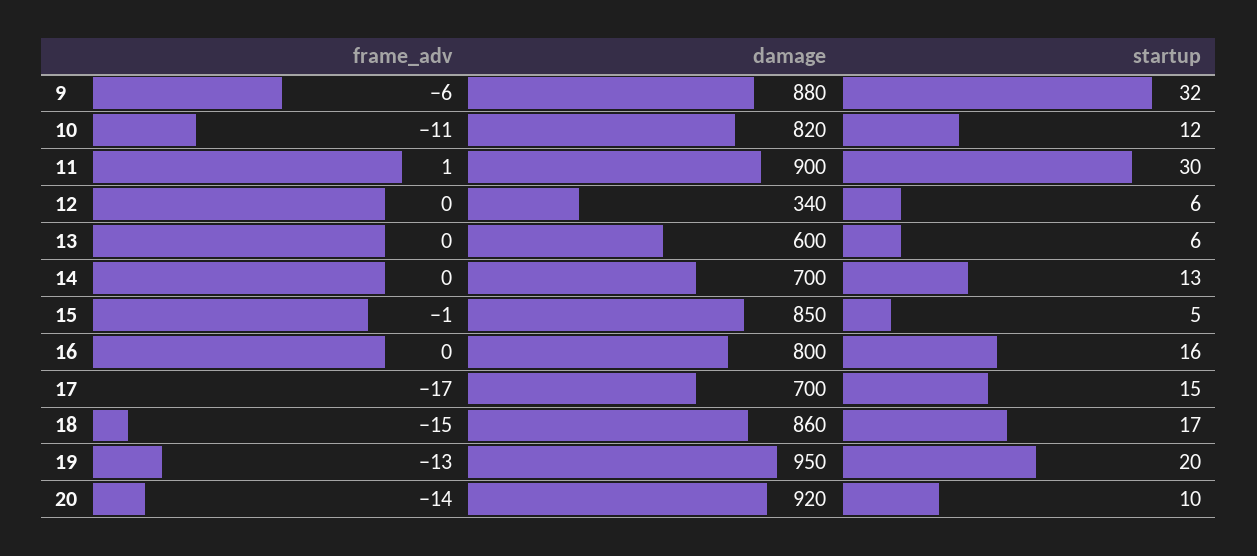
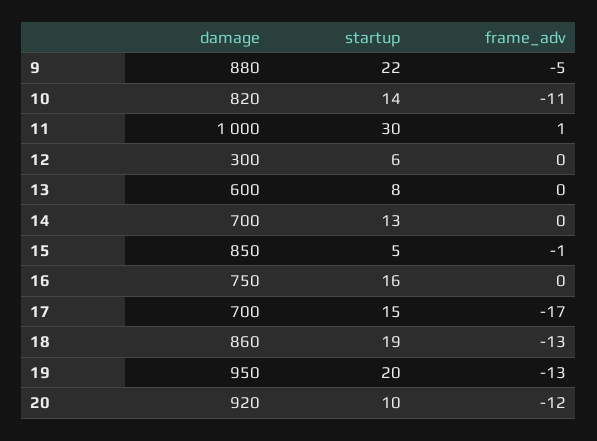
  {
    "frame_adv": {
-     "9": -6,
+     "9": -5,
      "10": -11,
      "11": 1,
      "12": 0,
      "13": 0,
      "14": 0,
      "15": -1,
      "16": 0,
      "17": -17,
-     "18": -15,
+     "18": -13,
      "19": -13,
-     "20": -14
+     "20": -12
    },
    "damage": {
      "9": 880,
      "10": 820,
-     "11": 900,
+     "11": 1000,
-     "12": 340,
+     "12": 300,
      "13": 600,
      "14": 700,
      "15": 850,
-     "16": 800,
+     "16": 750,
      "17": 700,
      "18": 860,
      "19": 950,
      "20": 920
    },
    "startup": {
-     "9": 32,
+     "9": 22,
-     "10": 12,
+     "10": 14,
      "11": 30,
      "12": 6,
-     "13": 6,
+     "13": 8,
      "14": 13,
      "15": 5,
      "16": 16,
      "17": 15,
-     "18": 17,
+     "18": 19,
      "19": 20,
      "20": 10
    }
  }

